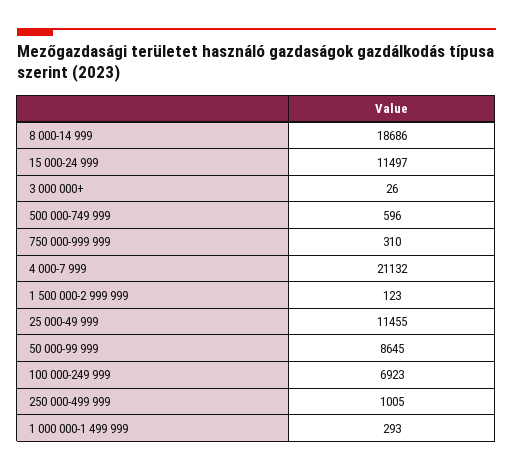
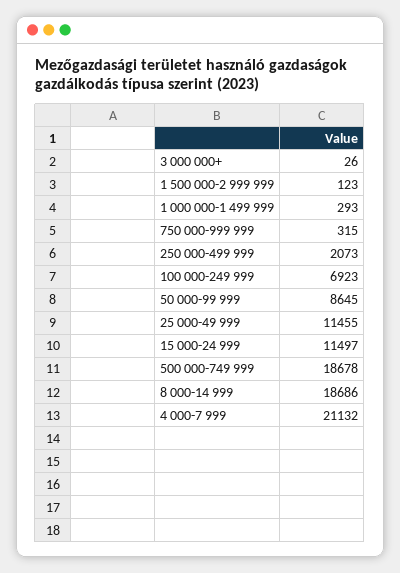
  {
    "8 000-14 999": 18686,
    "15 000-24 999": 11497,
    "3 000 000+": 26,
-   "500 000-749 999": 596,
+   "500 000-749 999": 18678,
-   "750 000-999 999": 310,
+   "750 000-999 999": 315,
    "4 000-7 999": 21132,
    "1 500 000-2 999 999": 123,
    "25 000-49 999": 11455,
    "50 000-99 999": 8645,
    "100 000-249 999": 6923,
-   "250 000-499 999": 1005,
+   "250 000-499 999": 2073,
    "1 000 000-1 499 999": 293
  }

